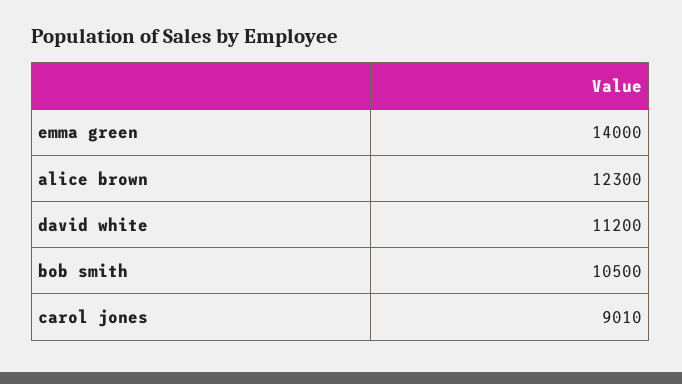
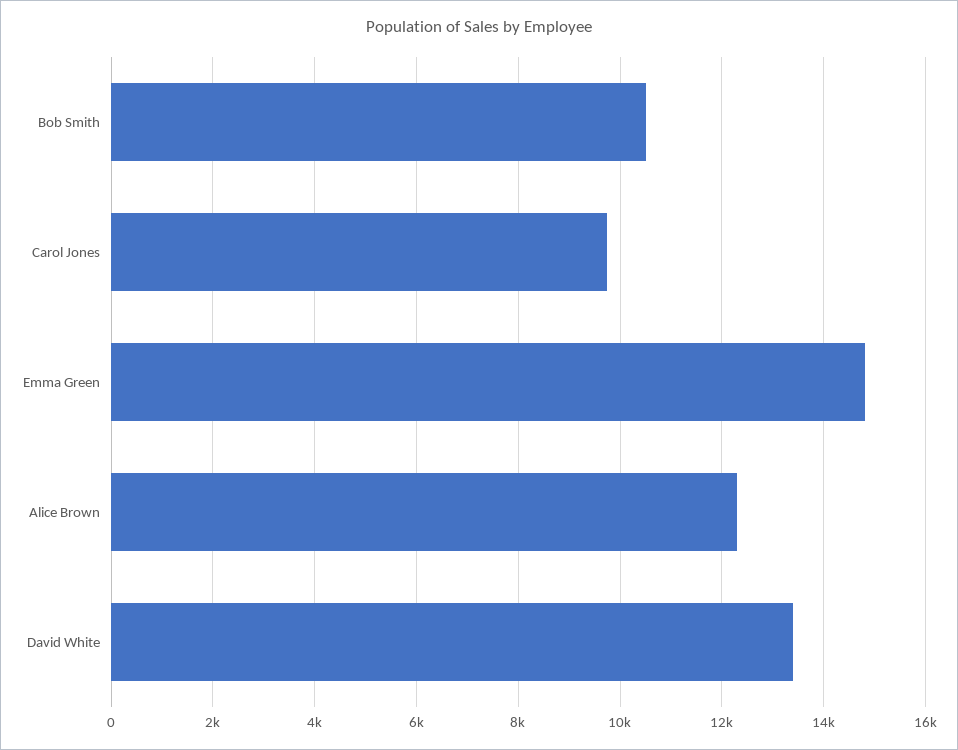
  {
-   "emma green": 14000,
+   "emma green": 14800,
    "alice brown": 12300,
-   "david white": 11200,
+   "david white": 13400,
    "bob smith": 10500,
-   "carol jones": 9010
+   "carol jones": 9800
  }

